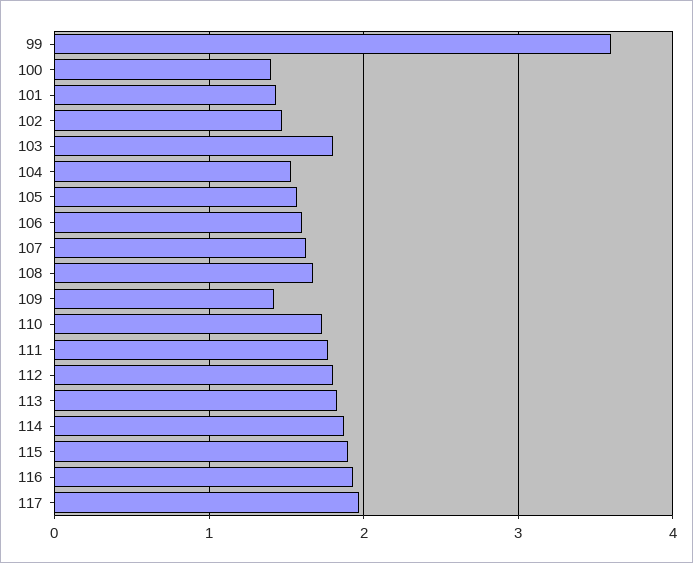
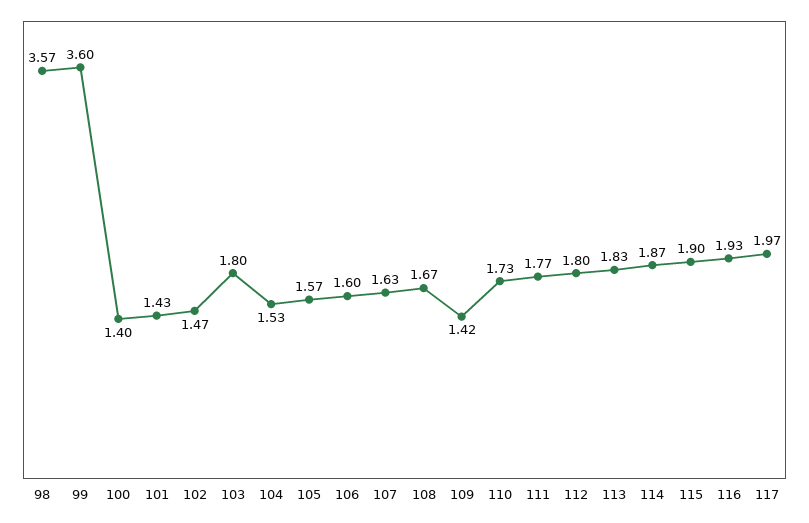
  {
    "99": 3.6,
    "100": 1.4,
    "101": 1.43,
    "102": 1.47,
    "103": 1.8,
    "104": 1.53,
    "105": 1.57,
    "106": 1.6,
    "107": 1.63,
    "108": 1.67,
    "109": 1.42,
    "110": 1.73,
    "111": 1.77,
    "112": 1.8,
    "113": 1.83,
    "114": 1.87,
    "115": 1.9,
    "116": 1.93,
-   "117": 1.97
+   "117": 1.97,
+   "98": 3.57
  }

